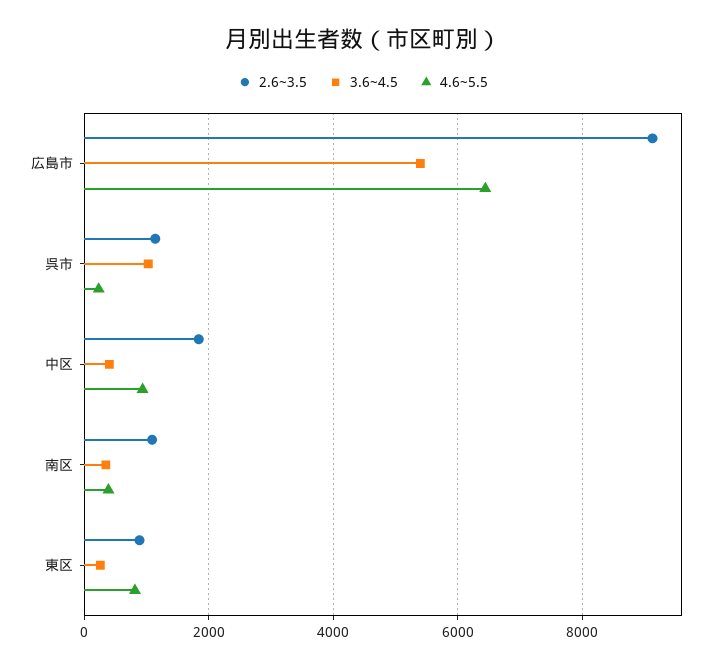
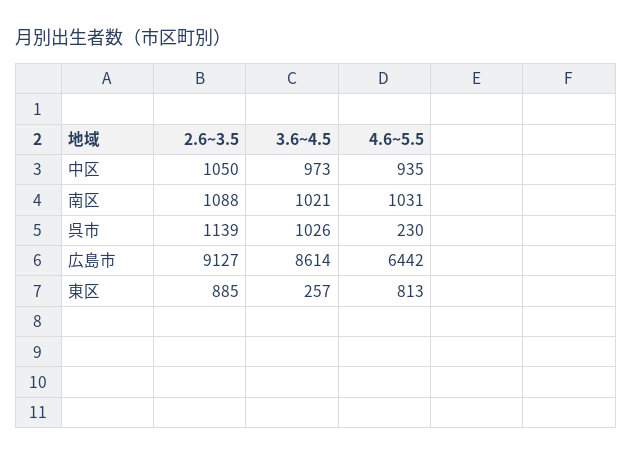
  {
    "2.6~3.5": {
      "広島市": 9127,
      "呉市": 1139,
-     "中区": 1800,
+     "中区": 1050,
      "南区": 1088,
      "東区": 885
    },
    "3.6~4.5": {
-     "広島市": 5400,
+     "広島市": 8614,
      "呉市": 1026,
-     "中区": 400,
+     "中区": 973,
-     "南区": 400,
+     "南区": 1021,
      "東区": 257
    },
    "4.6~5.5": {
      "広島市": 6442,
      "呉市": 230,
      "中区": 935,
-     "南区": 400,
+     "南区": 1031,
      "東区": 813
    }
  }

